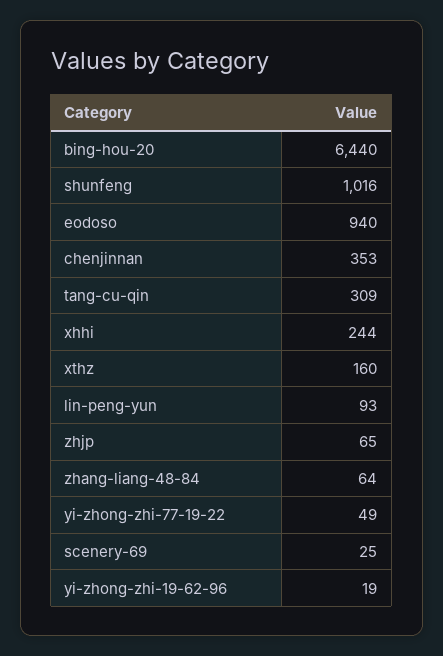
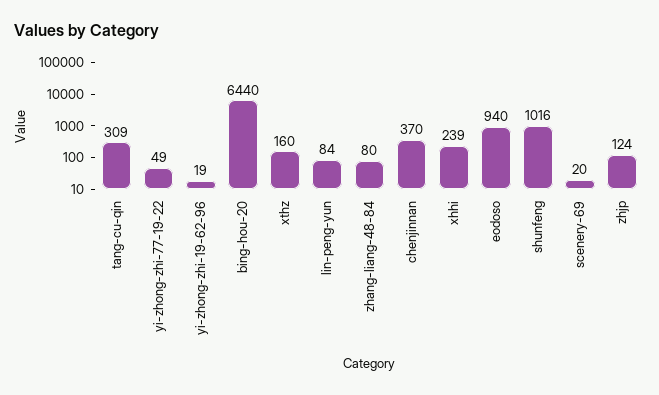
  {
    "bing-hou-20": 6440,
    "shunfeng": 1016,
    "eodoso": 940,
-   "chenjinnan": 353,
+   "chenjinnan": 370,
    "tang-cu-qin": 309,
-   "xhhi": 244,
+   "xhhi": 239,
    "xthz": 160,
-   "lin-peng-yun": 93,
+   "lin-peng-yun": 84,
-   "zhjp": 65,
+   "zhjp": 124,
-   "zhang-liang-48-84": 64,
+   "zhang-liang-48-84": 80,
    "yi-zhong-zhi-77-19-22": 49,
-   "scenery-69": 25,
+   "scenery-69": 20,
    "yi-zhong-zhi-19-62-96": 19
  }

